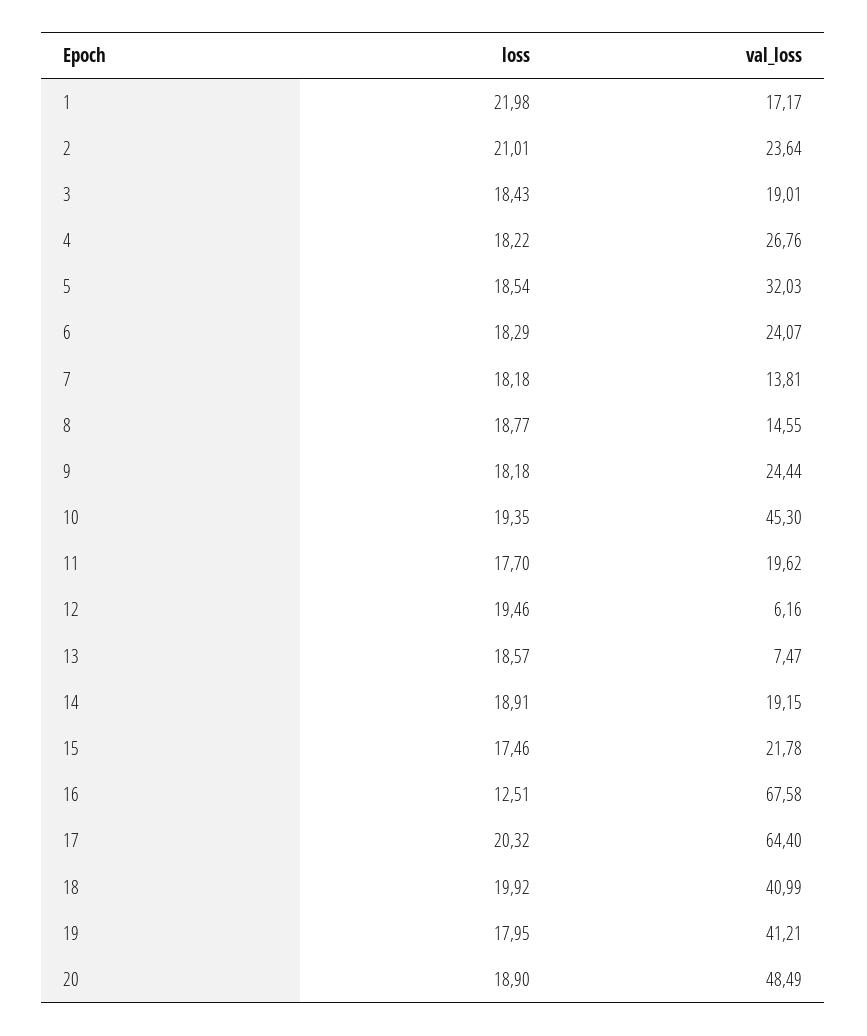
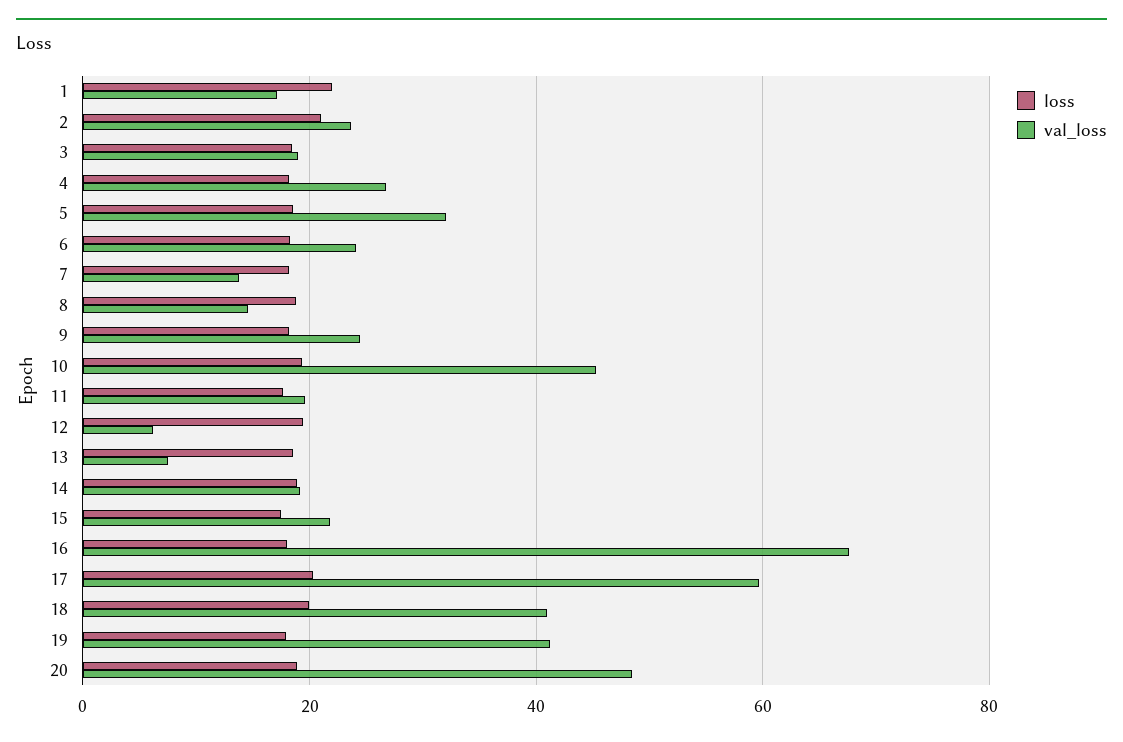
  {
    "loss": {
      "1": 21.98,
      "2": 21.01,
      "3": 18.43,
      "4": 18.22,
      "5": 18.54,
      "6": 18.29,
      "7": 18.18,
      "8": 18.77,
      "9": 18.18,
      "10": 19.35,
      "11": 17.7,
      "12": 19.46,
      "13": 18.57,
      "14": 18.91,
      "15": 17.46,
-     "16": 12.51,
+     "16": 18,
      "17": 20.32,
      "18": 19.92,
      "19": 17.95,
      "20": 18.9
    },
    "val_loss": {
      "1": 17.17,
      "2": 23.64,
      "3": 19.01,
      "4": 26.76,
      "5": 32.03,
      "6": 24.07,
      "7": 13.81,
      "8": 14.55,
      "9": 24.44,
      "10": 45.3,
      "11": 19.62,
      "12": 6.16,
      "13": 7.47,
      "14": 19.15,
      "15": 21.78,
      "16": 67.58,
-     "17": 64.4,
+     "17": 60,
      "18": 40.99,
      "19": 41.21,
      "20": 48.49
    }
  }

